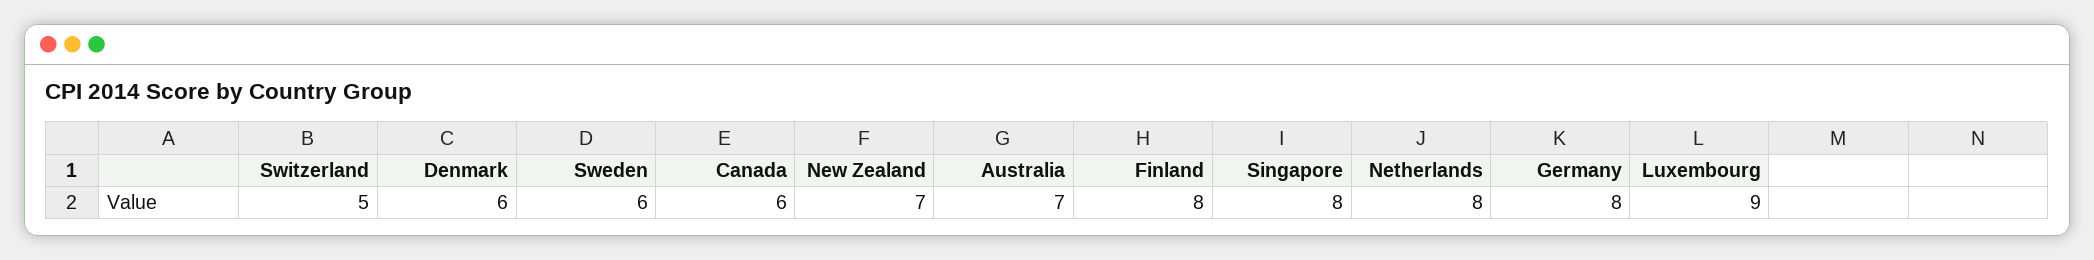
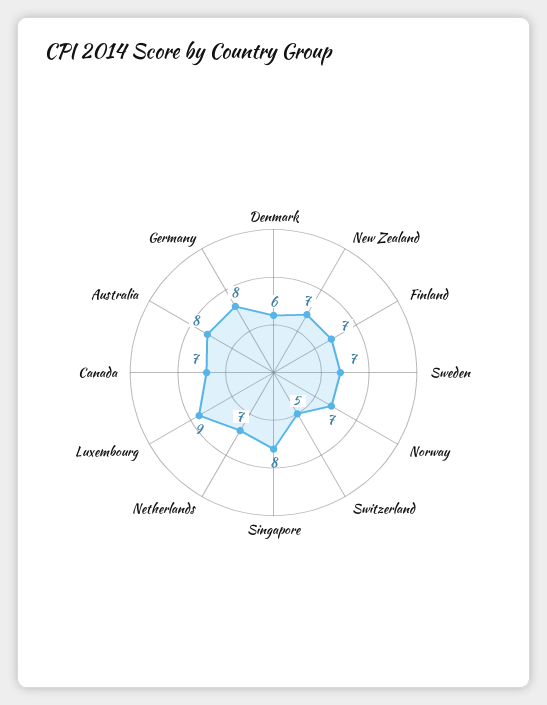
  {
    "Switzerland": 5,
    "Denmark": 6,
-   "Sweden": 6,
+   "Sweden": 7,
-   "Canada": 6,
+   "Canada": 7,
    "New Zealand": 7,
-   "Australia": 7,
+   "Australia": 8,
-   "Finland": 8,
+   "Finland": 7,
    "Singapore": 8,
-   "Netherlands": 8,
+   "Netherlands": 7,
    "Germany": 8,
-   "Luxembourg": 9
+   "Luxembourg": 9,
+   "Norway": 7
  }

